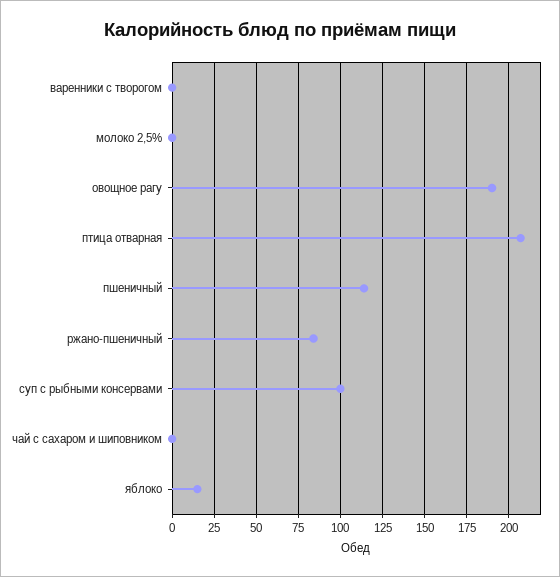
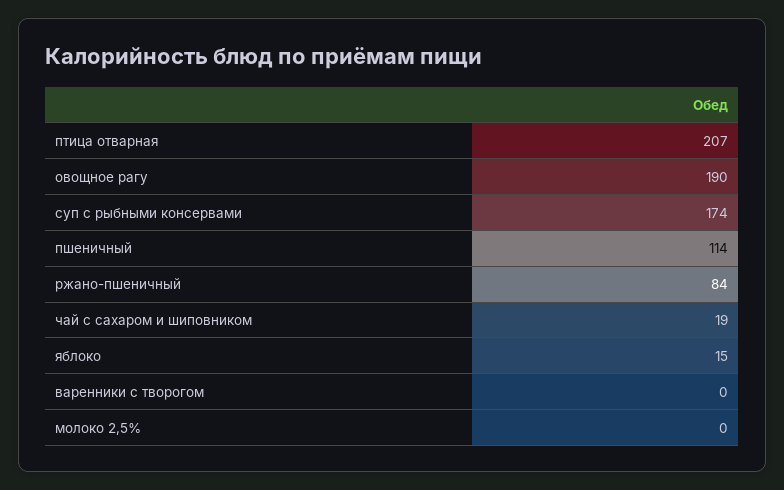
  {
    "варенники с творогом": 0,
    "молоко 2,5%": 0,
    "овощное рагу": 190,
    "птица отварная": 207,
    "пшеничный": 114,
    "ржано-пшеничный": 84,
-   "суп с рыбными консервами": 100,
+   "суп с рыбными консервами": 174,
-   "чай с сахаром и шиповником": 0,
+   "чай с сахаром и шиповником": 19,
    "яблоко": 15
  }

